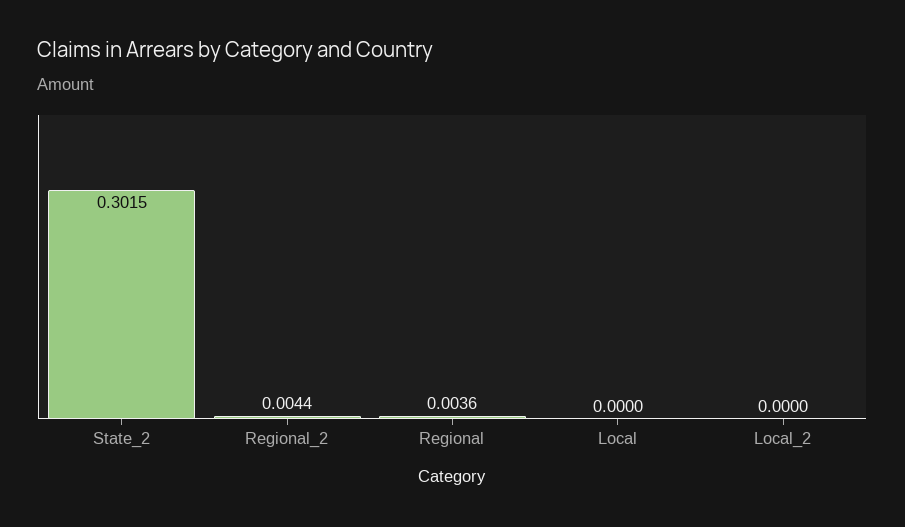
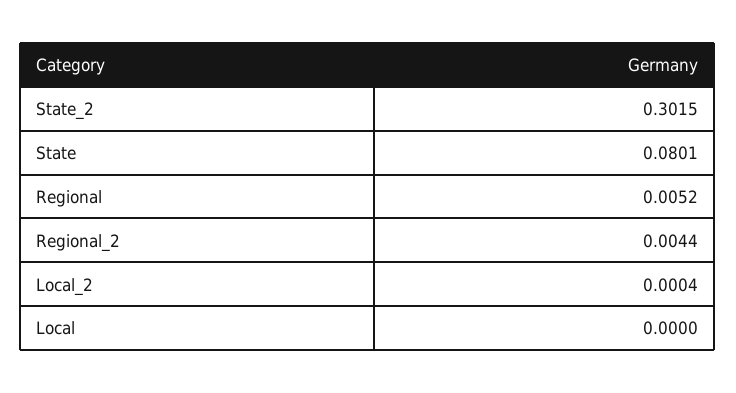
  {
    "State_2": 0.3015,
    "Regional_2": 0.0044,
-   "Regional": 0.0036,
+   "Regional": 0.0052,
    "Local": 0,
-   "Local_2": 0
+   "Local_2": 0.0004,
+   "State": 0.0801
  }

